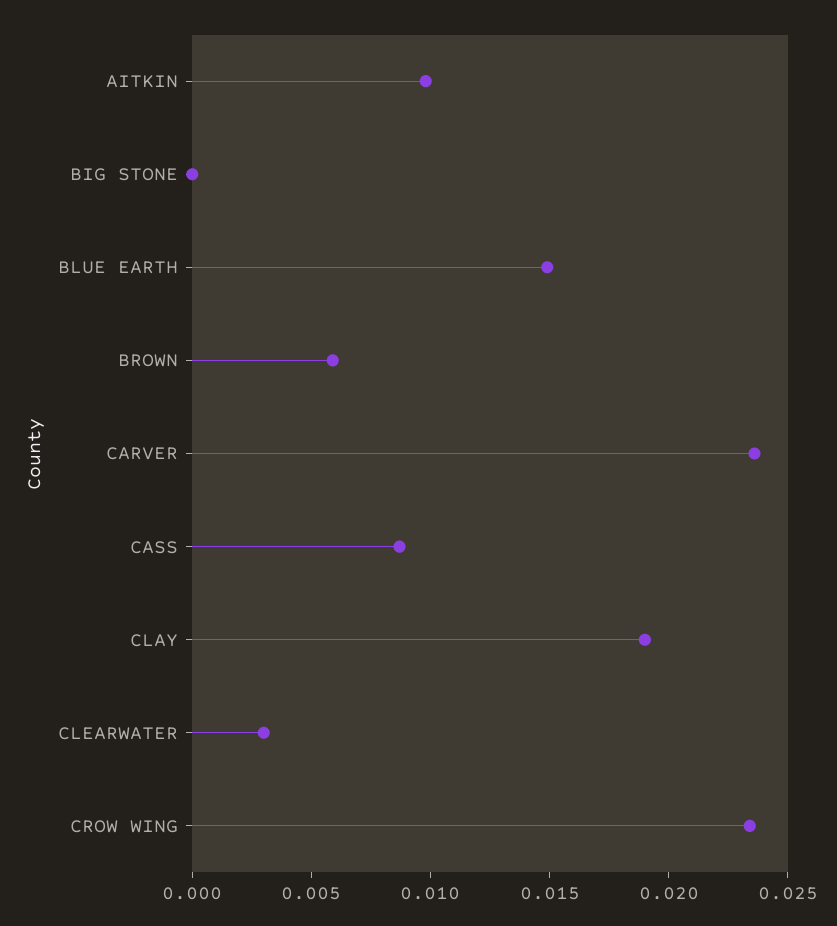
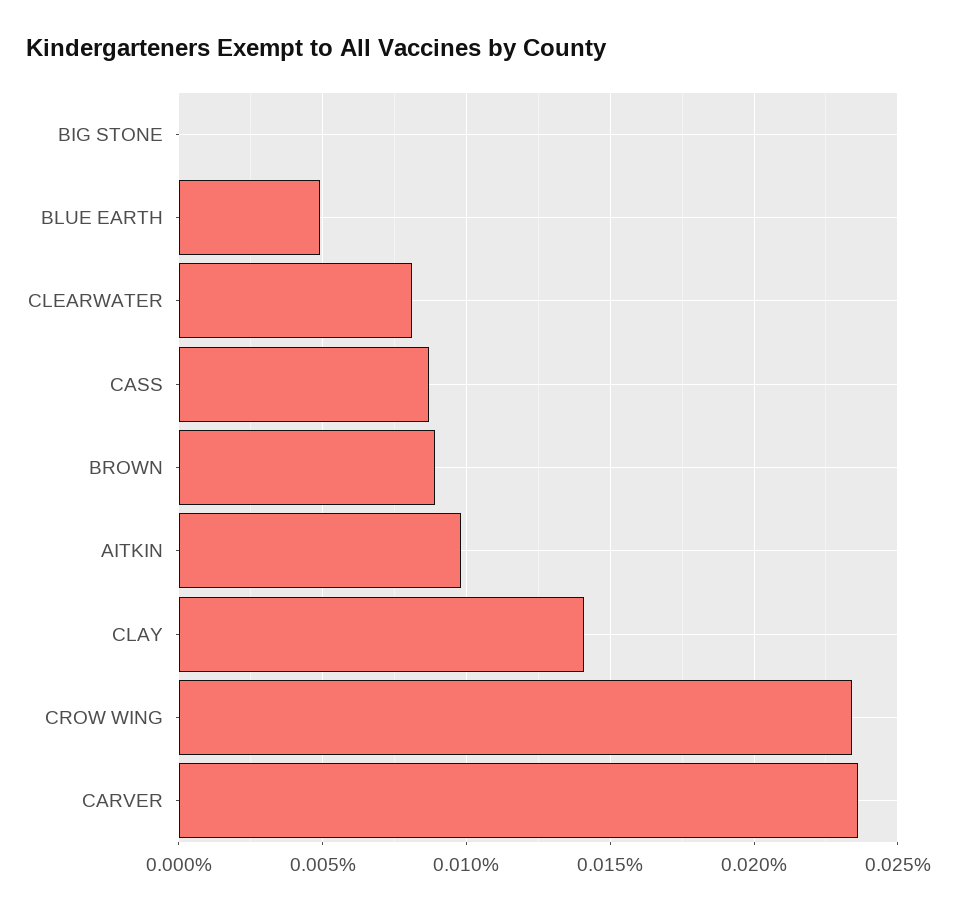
  {
    "AITKIN": 0.01,
    "BIG STONE": 0,
-   "BLUE EARTH": 0.015,
+   "BLUE EARTH": 0.005,
-   "BROWN": 0.006,
+   "BROWN": 0.009,
    "CARVER": 0.0235,
    "CASS": 0.0085,
-   "CLAY": 0.019,
+   "CLAY": 0.014,
-   "CLEARWATER": 0.003,
+   "CLEARWATER": 0.008,
    "CROW WING": 0.0235
  }

